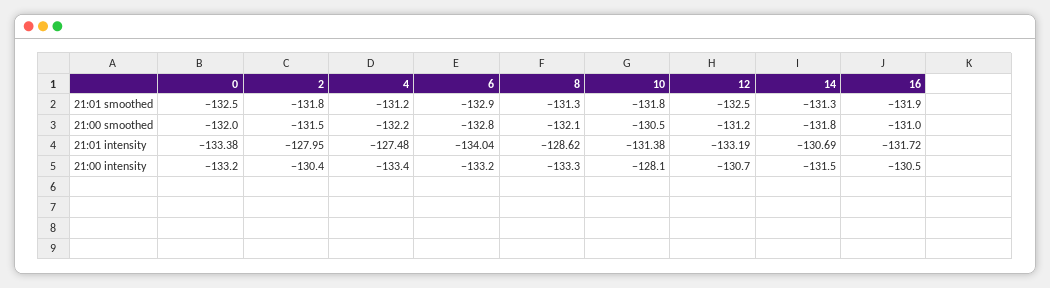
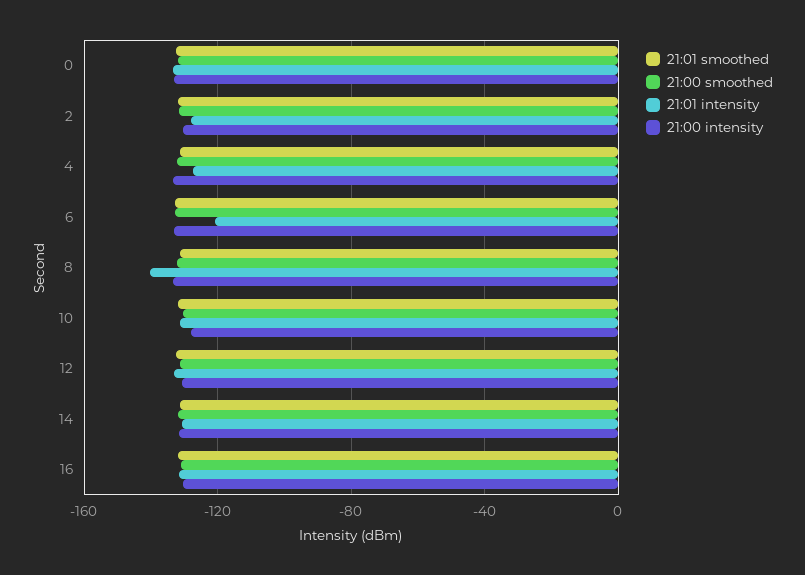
  {
    "21:01 smoothed": {
      "0": -132.5,
      "2": -131.8,
      "4": -131.2,
      "6": -132.9,
      "8": -131.3,
      "10": -131.8,
      "12": -132.5,
      "14": -131.3,
      "16": -131.9
    },
    "21:00 smoothed": {
      "0": -132,
      "2": -131.5,
      "4": -132.2,
      "6": -132.8,
      "8": -132.1,
      "10": -130.5,
      "12": -131.2,
      "14": -131.8,
      "16": -131
    },
    "21:01 intensity": {
      "0": -133.38,
      "2": -127.95,
      "4": -127.48,
-     "6": -134.04,
+     "6": -120,
-     "8": -128.62,
+     "8": -140,
      "10": -131.38,
      "12": -133.19,
      "14": -130.69,
      "16": -131.72
    },
    "21:00 intensity": {
      "0": -133.2,
      "2": -130.4,
      "4": -133.4,
      "6": -133.2,
      "8": -133.3,
      "10": -128.1,
      "12": -130.7,
      "14": -131.5,
      "16": -130.5
    }
  }

